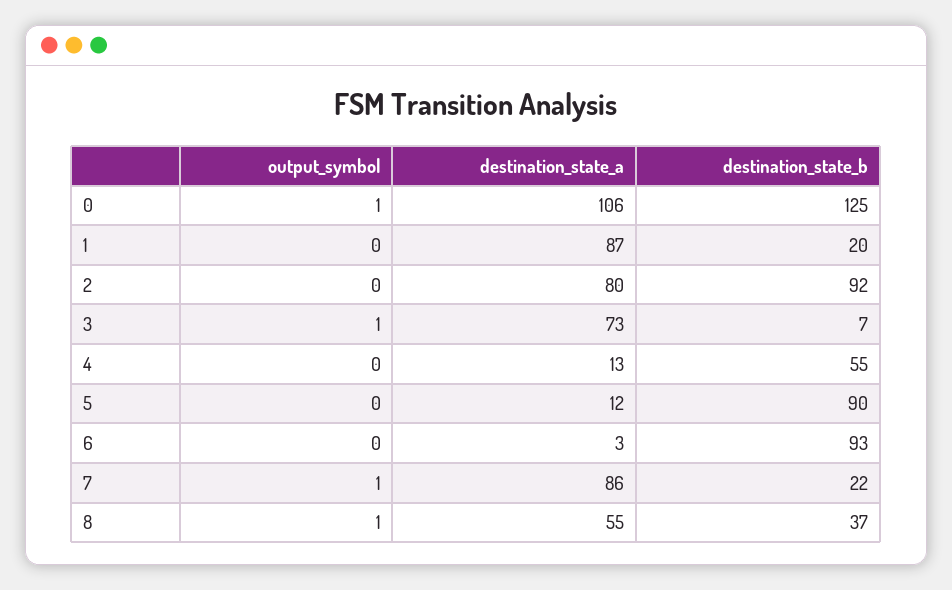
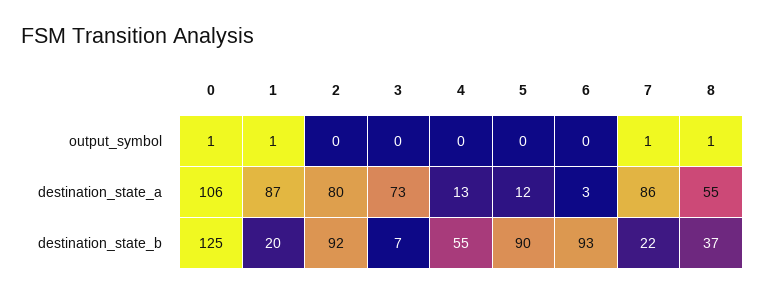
  {
    "output_symbol": {
      "0": 1,
-     "1": 0,
+     "1": 1,
      "2": 0,
-     "3": 1,
+     "3": 0,
      "4": 0,
      "5": 0,
      "6": 0,
      "7": 1,
      "8": 1
    },
    "destination_state_a": {
      "0": 106,
      "1": 87,
      "2": 80,
      "3": 73,
      "4": 13,
      "5": 12,
      "6": 3,
      "7": 86,
      "8": 55
    },
    "destination_state_b": {
      "0": 125,
      "1": 20,
      "2": 92,
      "3": 7,
      "4": 55,
      "5": 90,
      "6": 93,
      "7": 22,
      "8": 37
    }
  }

